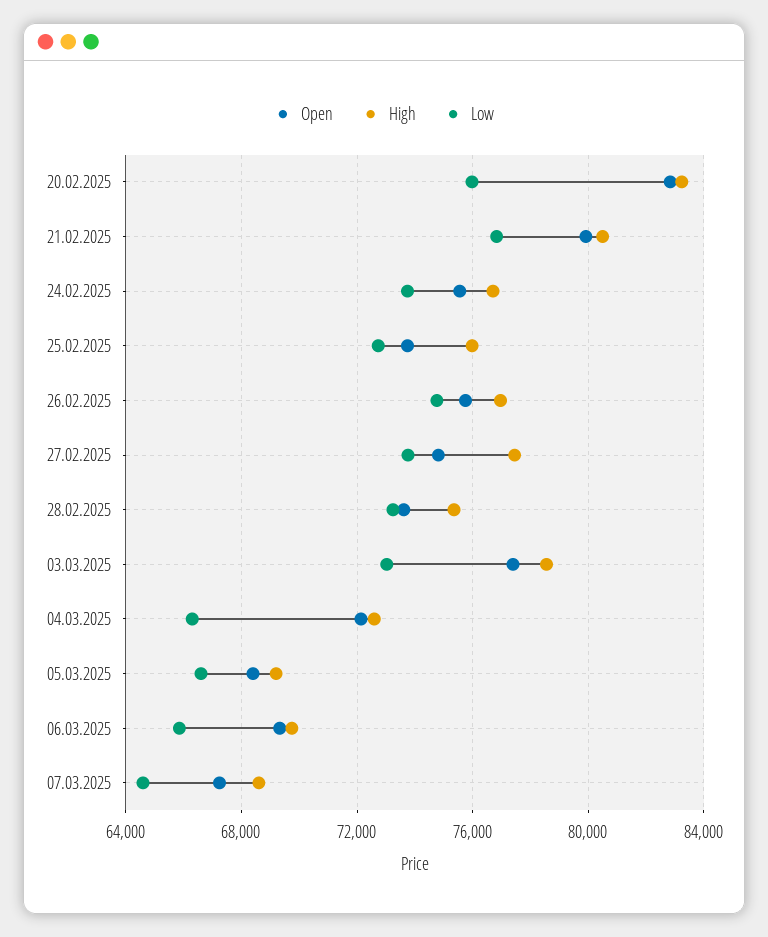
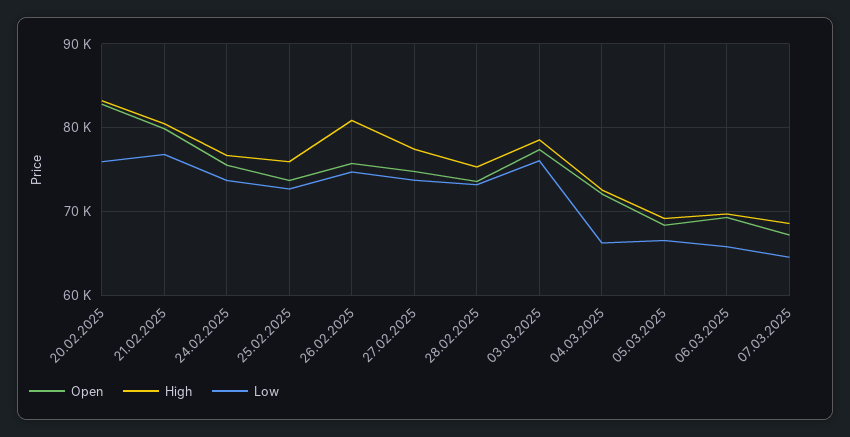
  {
    "Open": {
      "20.02.2025": 83000,
      "21.02.2025": 80000,
      "24.02.2025": 75500,
      "25.02.2025": 73500,
      "26.02.2025": 76000,
      "27.02.2025": 75000,
      "28.02.2025": 73500,
      "03.03.2025": 77500,
      "04.03.2025": 72000,
      "05.03.2025": 68500,
      "06.03.2025": 69500,
      "07.03.2025": 67000
    },
    "High": {
      "20.02.2025": 83000,
      "21.02.2025": 80500,
      "24.02.2025": 76500,
      "25.02.2025": 76000,
-     "26.02.2025": 77000,
+     "26.02.2025": 81000,
      "27.02.2025": 77500,
      "28.02.2025": 75500,
      "03.03.2025": 78500,
      "04.03.2025": 72500,
      "05.03.2025": 69000,
      "06.03.2025": 69500,
      "07.03.2025": 68500
    },
    "Low": {
      "20.02.2025": 76000,
      "21.02.2025": 77000,
      "24.02.2025": 73500,
      "25.02.2025": 72500,
      "26.02.2025": 75000,
      "27.02.2025": 74000,
      "28.02.2025": 73000,
-     "03.03.2025": 73000,
+     "03.03.2025": 76000,
      "04.03.2025": 66500,
      "05.03.2025": 66500,
      "06.03.2025": 66000,
      "07.03.2025": 64500
    }
  }

